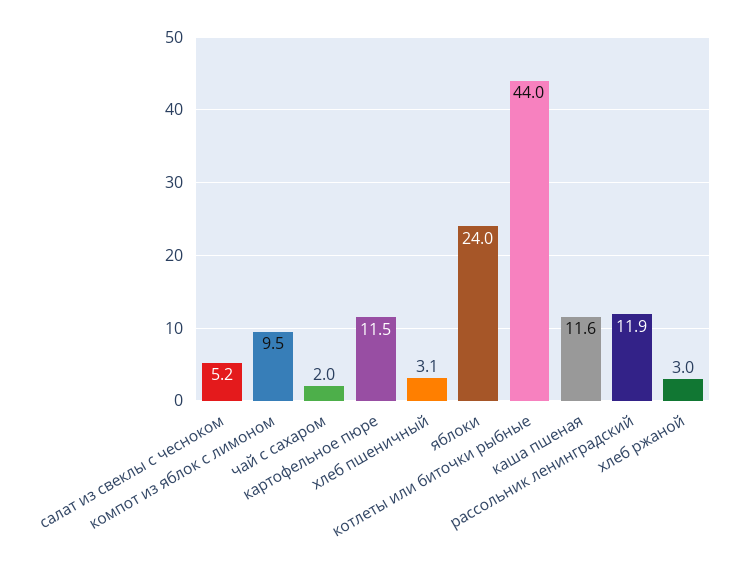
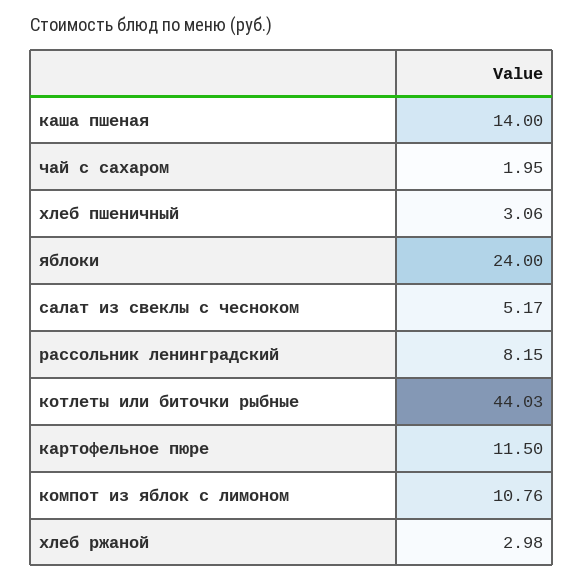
  {
    "салат из свеклы с чесноком": 5.17,
-   "компот из яблок с лимоном": 9.5,
+   "компот из яблок с лимоном": 10.76,
    "чай с сахаром": 1.95,
    "картофельное пюре": 11.5,
    "хлеб пшеничный": 3.06,
    "яблоки": 24,
    "котлеты или биточки рыбные": 44.03,
-   "каша пшеная": 11.6,
+   "каша пшеная": 14,
-   "рассольник ленинградский": 11.9,
+   "рассольник ленинградский": 8.15,
    "хлеб ржаной": 2.98
  }

